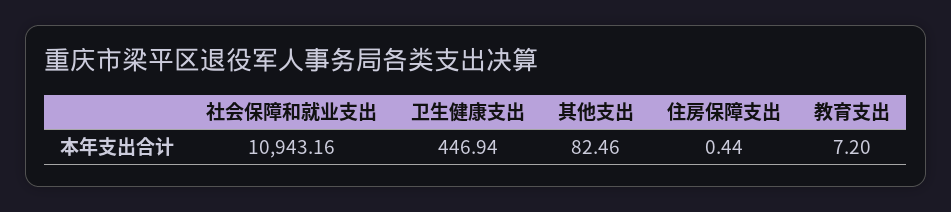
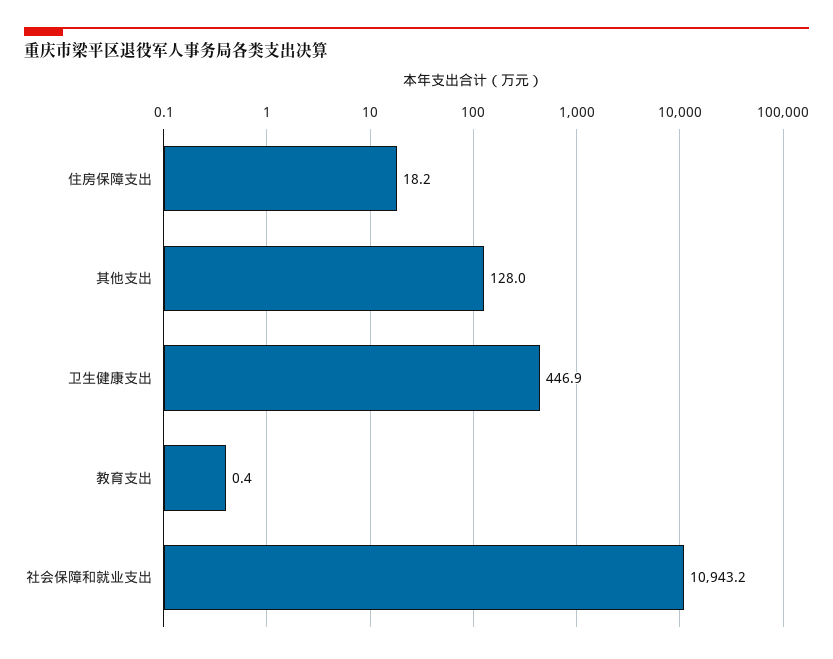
  {
    "社会保障和就业支出": 10943.16,
    "卫生健康支出": 446.94,
-   "其他支出": 82.46,
+   "其他支出": 128,
-   "住房保障支出": 0.44,
+   "住房保障支出": 18.2,
-   "教育支出": 7.2
+   "教育支出": 0.4
  }

